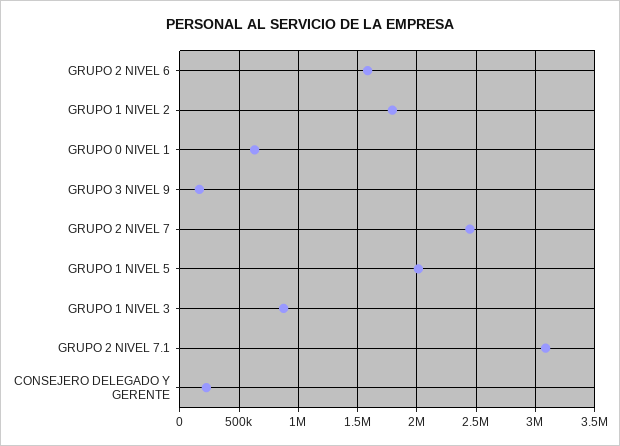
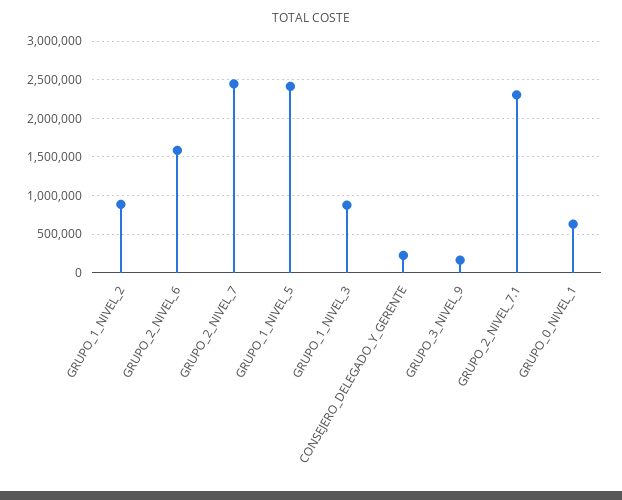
  {
    "GRUPO 2 NIVEL 6": 1600000,
-   "GRUPO 1 NIVEL 2": 1800000,
+   "GRUPO 1 NIVEL 2": 900000,
    "GRUPO 0 NIVEL 1": 600000,
    "GRUPO 3 NIVEL 9": 200000,
    "GRUPO 2 NIVEL 7": 2400000,
-   "GRUPO 1 NIVEL 5": 2000000,
+   "GRUPO 1 NIVEL 5": 2400000,
    "GRUPO 1 NIVEL 3": 900000,
-   "GRUPO 2 NIVEL 7.1": 3100000,
+   "GRUPO 2 NIVEL 7.1": 2300000,
    "CONSEJERO DELEGADO Y GERENTE": 200000
  }

